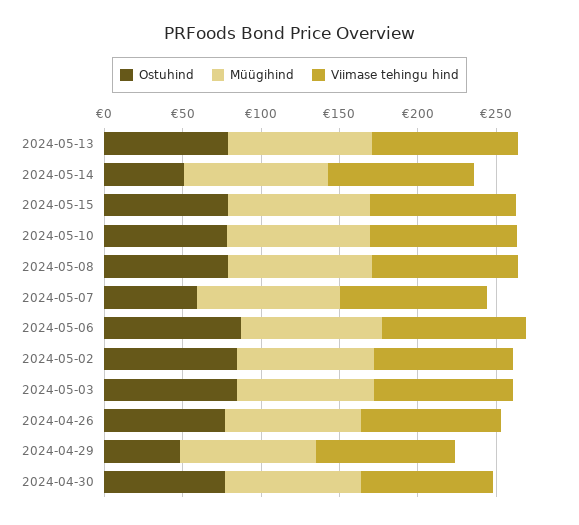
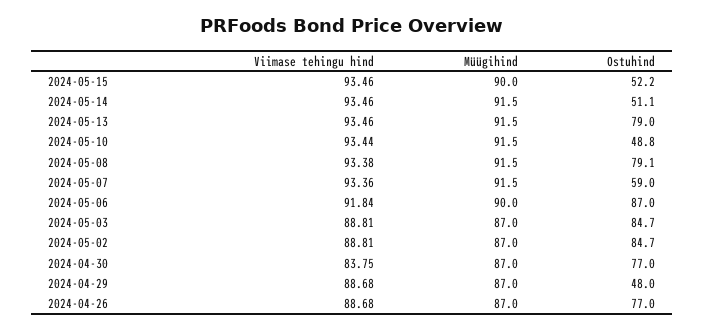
  {
    "Ostuhind": {
      "2024-05-13": 79,
      "2024-05-14": 51.1,
-     "2024-05-15": 80,
+     "2024-05-15": 52.2,
-     "2024-05-10": 80,
+     "2024-05-10": 48.8,
      "2024-05-08": 79.1,
      "2024-05-07": 59,
      "2024-05-06": 87,
      "2024-05-02": 84.7,
      "2024-05-03": 84.7,
      "2024-04-26": 77,
      "2024-04-29": 48,
      "2024-04-30": 77
    },
    "Müügihind": {
      "2024-05-13": 91.5,
      "2024-05-14": 91.5,
      "2024-05-15": 90,
      "2024-05-10": 91.5,
      "2024-05-08": 91.5,
      "2024-05-07": 91.5,
      "2024-05-06": 90,
      "2024-05-02": 87,
      "2024-05-03": 87,
      "2024-04-26": 87,
      "2024-04-29": 87,
      "2024-04-30": 87
    },
    "Viimase tehingu hind": {
      "2024-05-13": 93.46,
      "2024-05-14": 93.46,
      "2024-05-15": 93.46,
      "2024-05-10": 93.44,
      "2024-05-08": 93.38,
      "2024-05-07": 93.36,
      "2024-05-06": 91.84,
      "2024-05-02": 88.81,
      "2024-05-03": 88.81,
      "2024-04-26": 88.68,
      "2024-04-29": 88.68,
      "2024-04-30": 83.75
    }
  }

